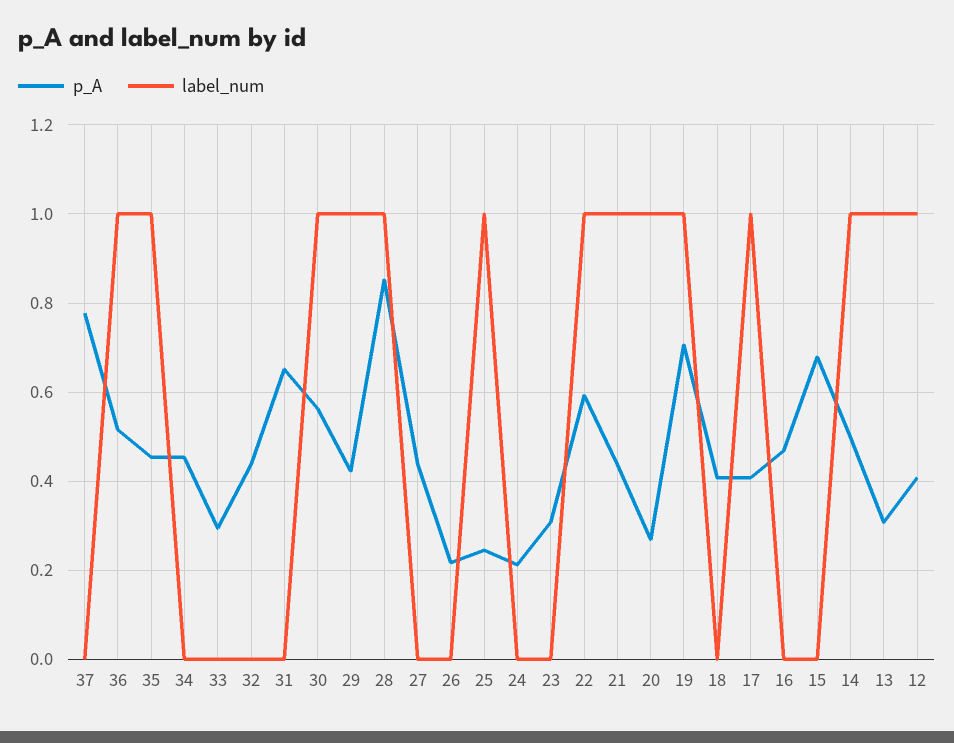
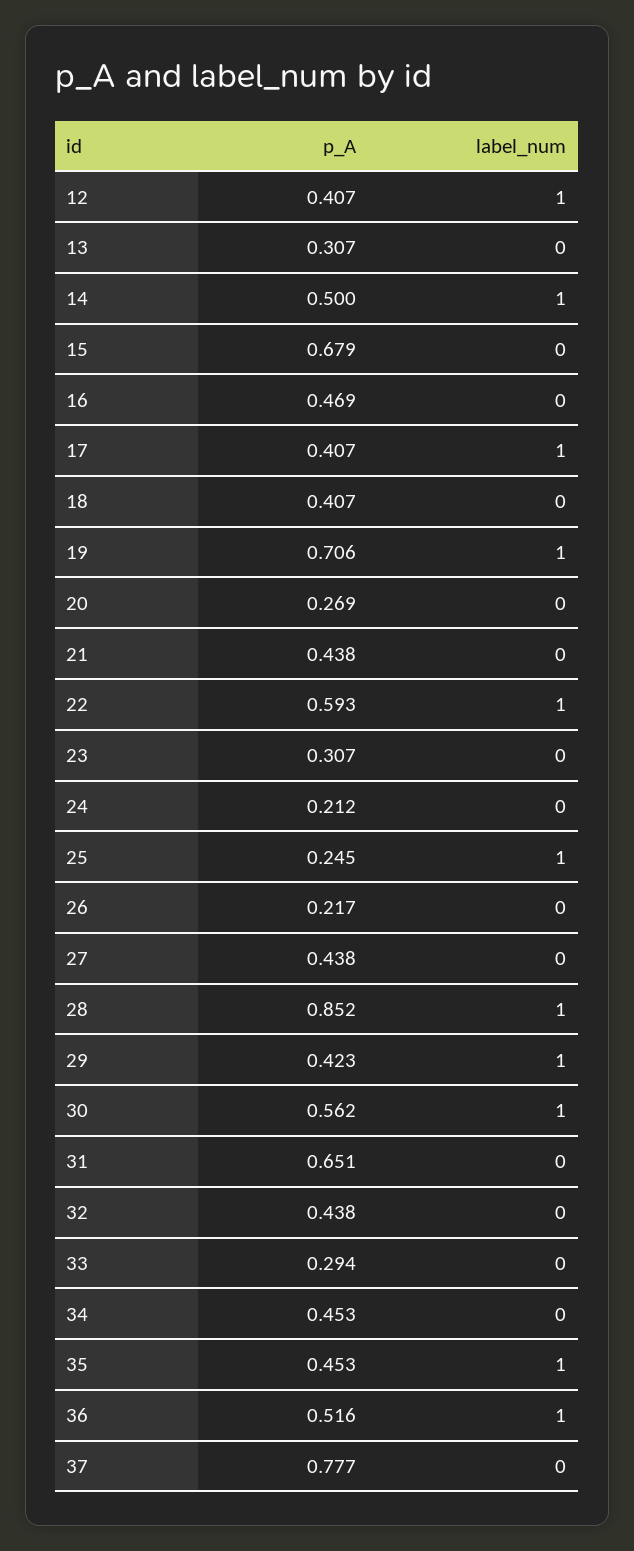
  {
    "p_A": {
      "37": 0.777,
      "36": 0.516,
      "35": 0.453,
      "34": 0.453,
      "33": 0.294,
      "32": 0.438,
      "31": 0.651,
      "30": 0.562,
      "29": 0.423,
      "28": 0.852,
      "27": 0.438,
      "26": 0.217,
      "25": 0.245,
      "24": 0.212,
      "23": 0.307,
      "22": 0.593,
      "21": 0.438,
      "20": 0.269,
      "19": 0.706,
      "18": 0.407,
      "17": 0.407,
      "16": 0.469,
      "15": 0.679,
      "14": 0.5,
      "13": 0.307,
      "12": 0.407
    },
    "label_num": {
      "37": 0,
      "36": 1,
      "35": 1,
      "34": 0,
      "33": 0,
      "32": 0,
      "31": 0,
      "30": 1,
      "29": 1,
      "28": 1,
      "27": 0,
      "26": 0,
      "25": 1,
      "24": 0,
      "23": 0,
      "22": 1,
-     "21": 1,
+     "21": 0,
-     "20": 1,
+     "20": 0,
      "19": 1,
      "18": 0,
      "17": 1,
      "16": 0,
      "15": 0,
      "14": 1,
-     "13": 1,
+     "13": 0,
      "12": 1
    }
  }

